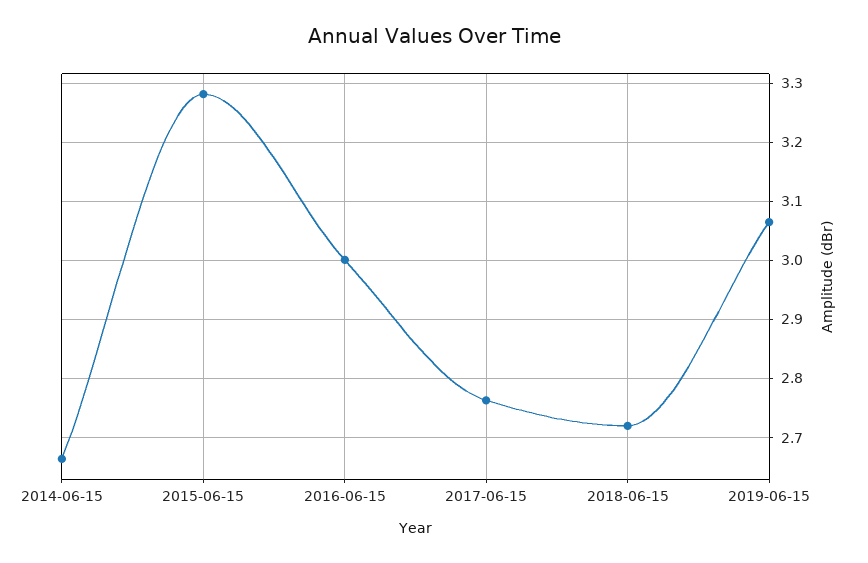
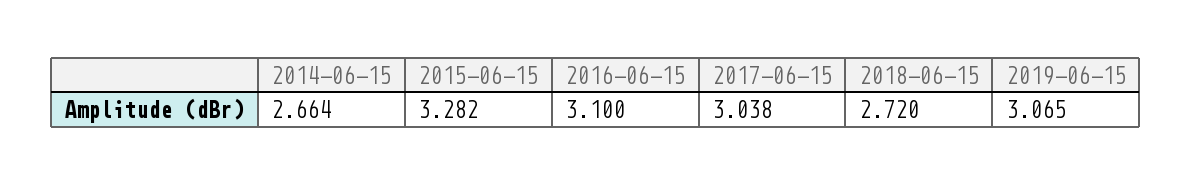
  {
    "2014-06-15": 2.664,
    "2015-06-15": 3.282,
-   "2016-06-15": 3,
+   "2016-06-15": 3.1,
-   "2017-06-15": 2.76,
+   "2017-06-15": 3.038,
    "2018-06-15": 2.72,
    "2019-06-15": 3.065
  }

